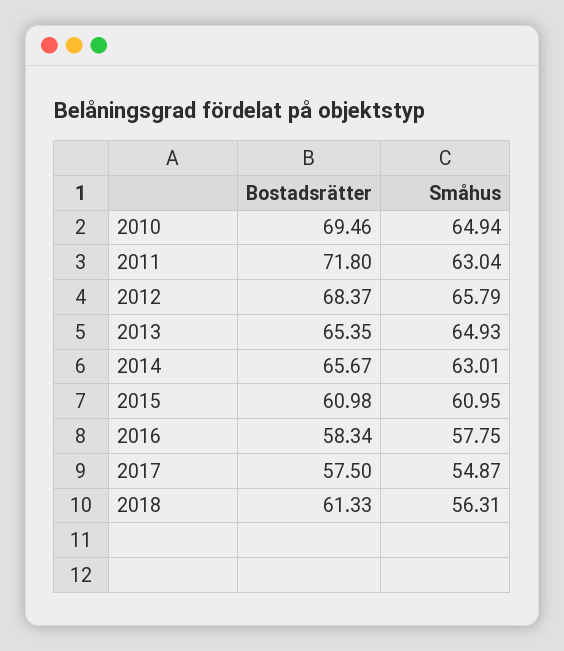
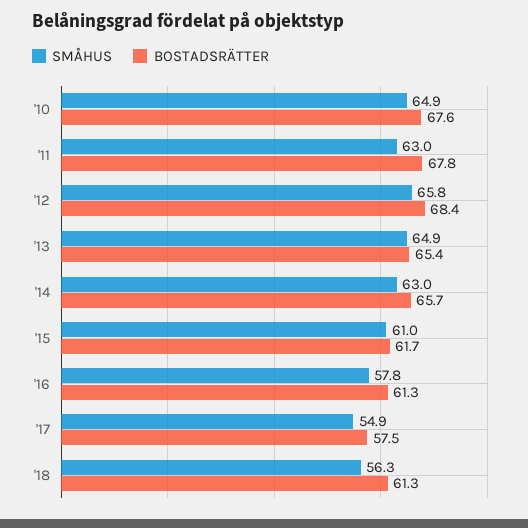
  {
    "Bostadsrätter": {
-     "2010": 69.46,
+     "2010": 67.6,
-     "2011": 71.8,
+     "2011": 67.8,
      "2012": 68.37,
      "2013": 65.35,
      "2014": 65.67,
-     "2015": 60.98,
+     "2015": 61.7,
-     "2016": 58.34,
+     "2016": 61.3,
      "2017": 57.5,
      "2018": 61.33
    },
    "Småhus": {
      "2010": 64.94,
      "2011": 63.04,
      "2012": 65.79,
      "2013": 64.93,
      "2014": 63.01,
      "2015": 60.95,
      "2016": 57.75,
      "2017": 54.87,
      "2018": 56.31
    }
  }

